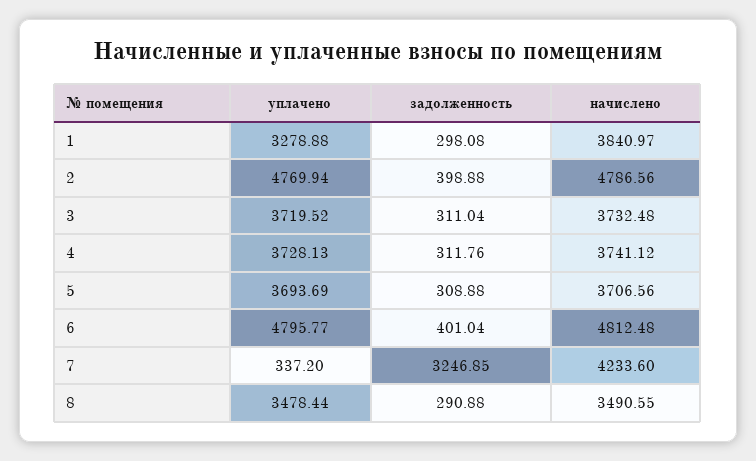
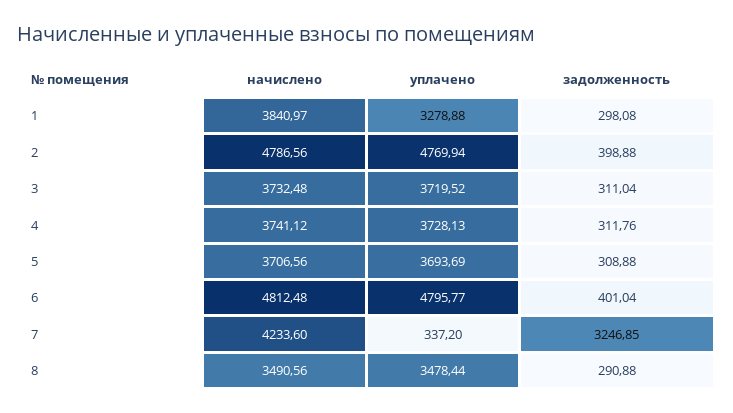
  {
    "уплачено": {
      "1": 3278.88,
      "2": 4769.94,
      "3": 3719.52,
      "4": 3728.13,
      "5": 3693.69,
      "6": 4795.77,
      "7": 337.2,
      "8": 3478.44
    },
    "задолженность": {
      "1": 298.08,
      "2": 398.88,
      "3": 311.04,
      "4": 311.76,
      "5": 308.88,
      "6": 401.04,
      "7": 3246.85,
      "8": 290.88
    },
    "начислено": {
      "1": 3840.97,
      "2": 4786.56,
      "3": 3732.48,
      "4": 3741.12,
      "5": 3706.56,
      "6": 4812.48,
      "7": 4233.6,
-     "8": 3490.55
+     "8": 3490.56
    }
  }

